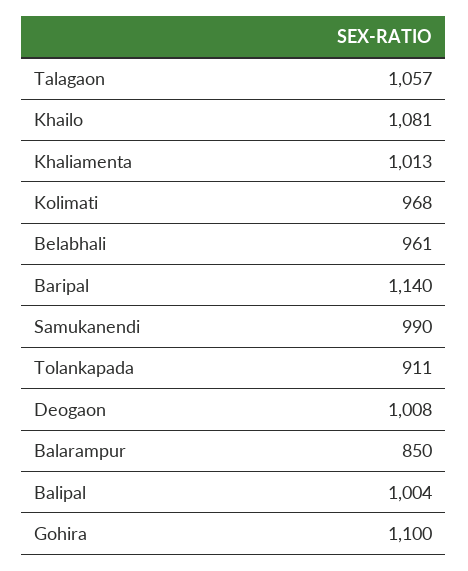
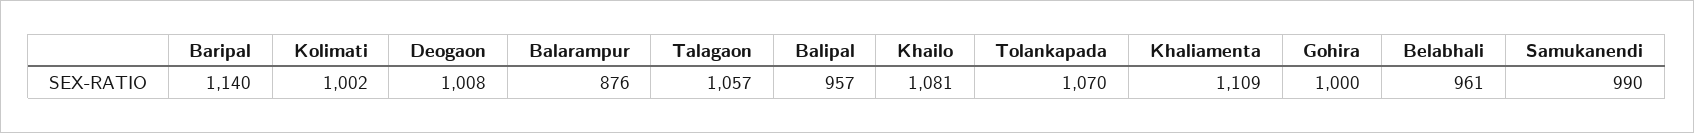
  {
    "Talagaon": 1057,
    "Khailo": 1081,
-   "Khaliamenta": 1013,
+   "Khaliamenta": 1109,
-   "Kolimati": 968,
+   "Kolimati": 1002,
    "Belabhali": 961,
    "Baripal": 1140,
    "Samukanendi": 990,
-   "Tolankapada": 911,
+   "Tolankapada": 1070,
    "Deogaon": 1008,
-   "Balarampur": 850,
+   "Balarampur": 876,
-   "Balipal": 1004,
+   "Balipal": 957,
-   "Gohira": 1100
+   "Gohira": 1000
  }

